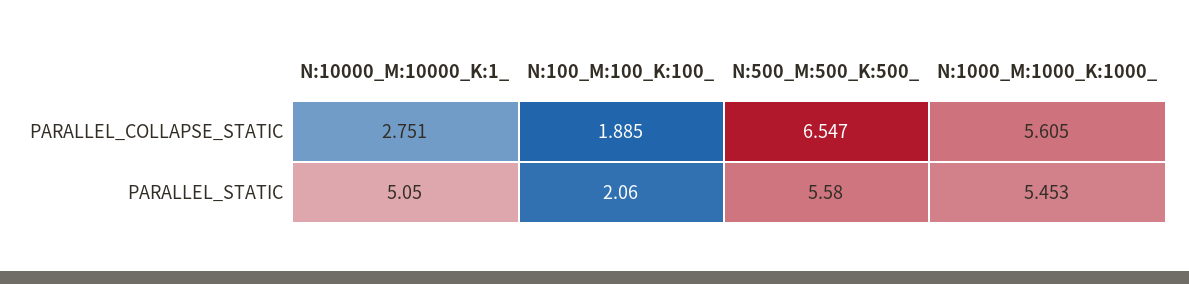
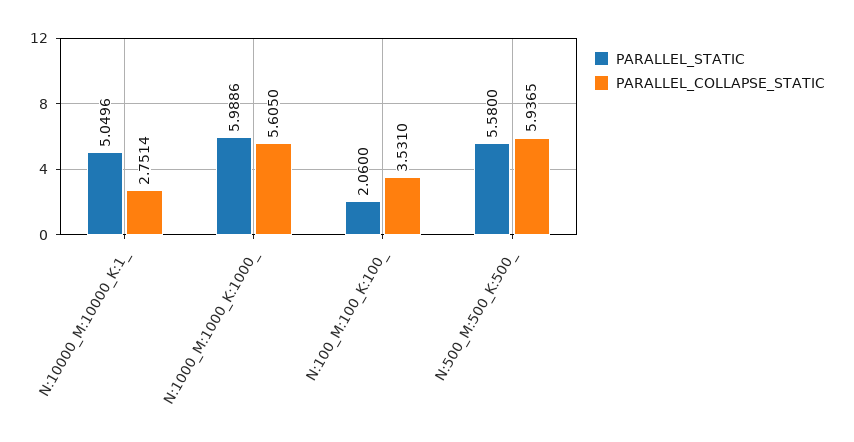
  {
    "PARALLEL_COLLAPSE_STATIC": {
      "N:10000_M:10000_K:1_": 2.7514,
-     "N:100_M:100_K:100_": 1.885,
+     "N:100_M:100_K:100_": 3.531,
-     "N:500_M:500_K:500_": 6.547,
+     "N:500_M:500_K:500_": 5.9365,
      "N:1000_M:1000_K:1000_": 5.605
    },
    "PARALLEL_STATIC": {
      "N:10000_M:10000_K:1_": 5.0496,
      "N:100_M:100_K:100_": 2.06,
      "N:500_M:500_K:500_": 5.58,
-     "N:1000_M:1000_K:1000_": 5.453
+     "N:1000_M:1000_K:1000_": 5.9886
    }
  }

